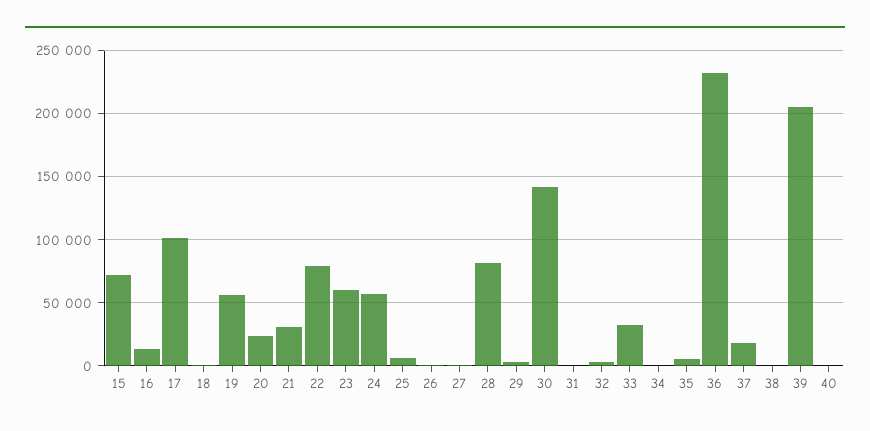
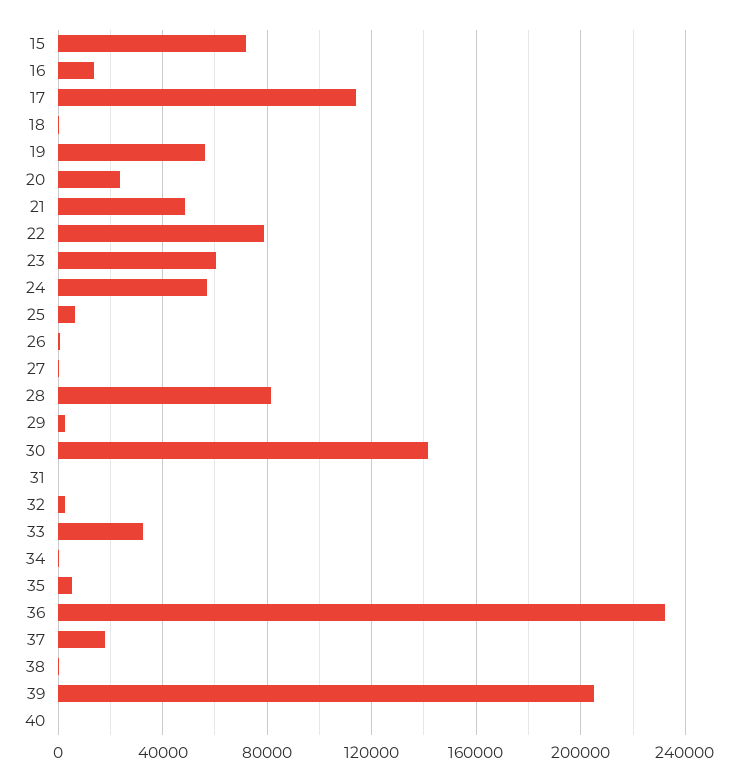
  {
    "15": 70000,
    "16": 15000,
-   "17": 100000,
+   "17": 115000,
    "18": 0,
    "19": 55000,
    "20": 25000,
-   "21": 30000,
+   "21": 50000,
    "22": 80000,
    "23": 60000,
    "24": 55000,
    "25": 5000,
    "26": 0,
    "27": 0,
    "28": 80000,
    "29": 5000,
    "30": 140000,
    "31": 0,
    "32": 5000,
    "33": 30000,
    "34": 0,
    "35": 5000,
    "36": 230000,
    "37": 20000,
    "38": 0,
    "39": 205000,
    "40": 0
  }

